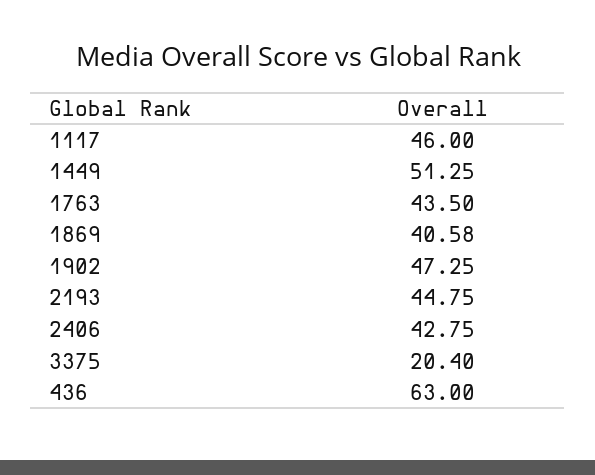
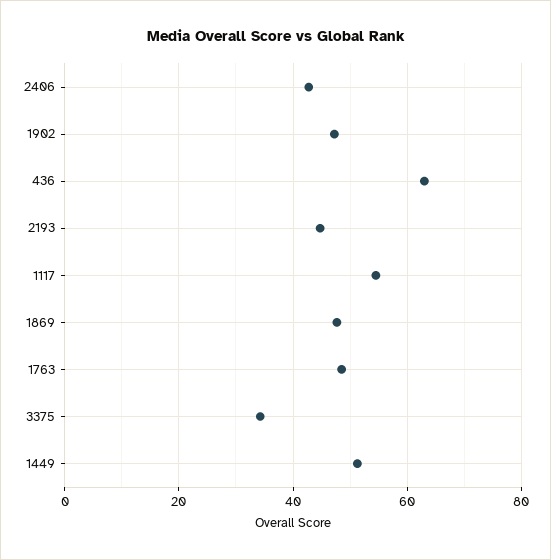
  {
-   "1117": 46,
+   "1117": 54,
    "1449": 51.25,
-   "1763": 43.5,
+   "1763": 48,
-   "1869": 40.58,
+   "1869": 48,
    "1902": 47.25,
    "2193": 44.75,
    "2406": 42.75,
-   "3375": 20.4,
+   "3375": 34,
    "436": 63
  }

